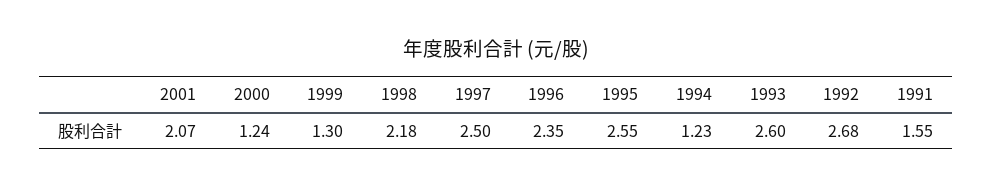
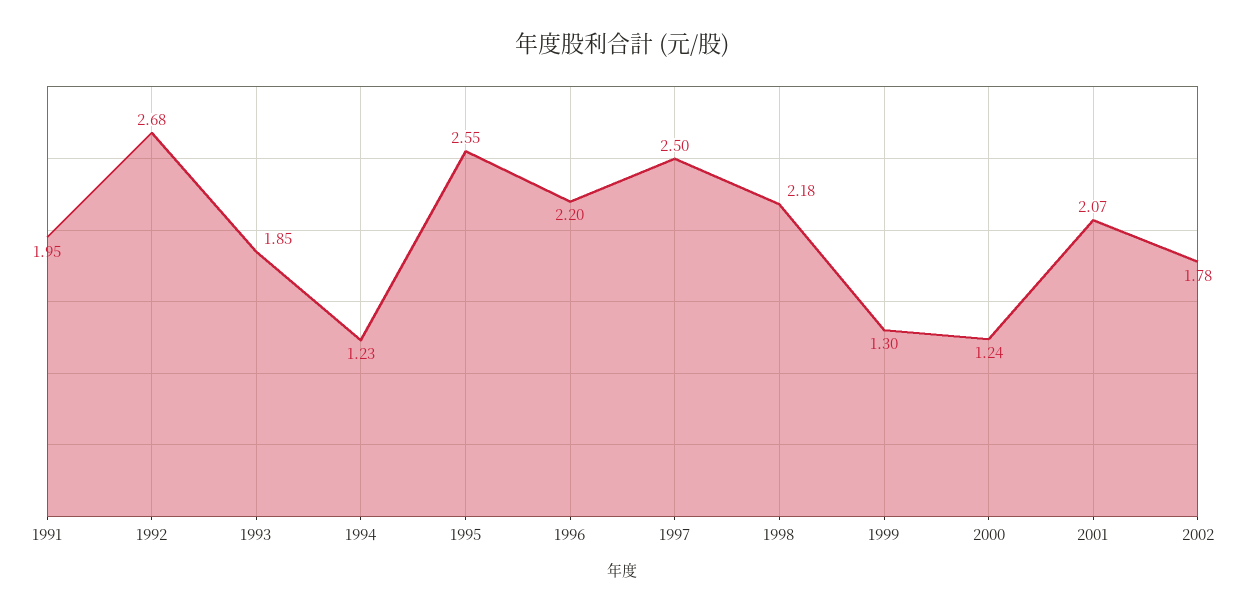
  {
    "2001": 2.07,
    "2000": 1.24,
    "1999": 1.3,
    "1998": 2.18,
    "1997": 2.5,
-   "1996": 2.35,
+   "1996": 2.2,
    "1995": 2.55,
    "1994": 1.23,
-   "1993": 2.6,
+   "1993": 1.85,
    "1992": 2.68,
-   "1991": 1.55
+   "1991": 1.95,
+   "2002": 1.78
  }

